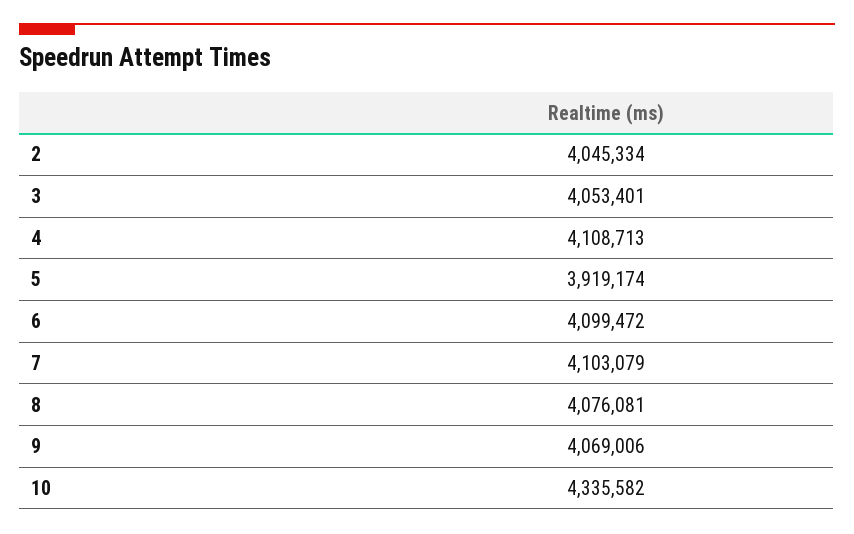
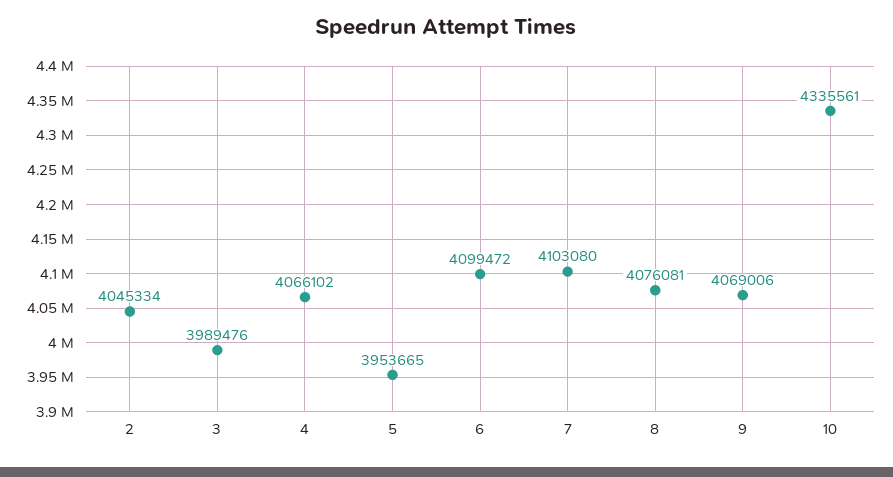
  {
    "2": 4045334,
-   "3": 4053401,
+   "3": 3989476,
-   "4": 4108713,
+   "4": 4066102,
-   "5": 3919174,
+   "5": 3953665,
    "6": 4099472,
-   "7": 4103079,
+   "7": 4103080,
    "8": 4076081,
    "9": 4069006,
-   "10": 4335582
+   "10": 4335561
  }

